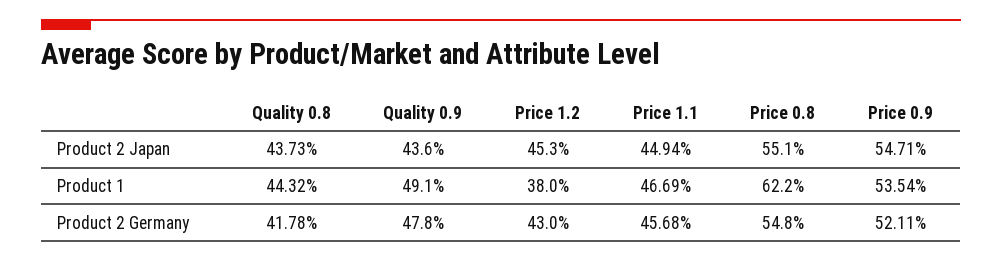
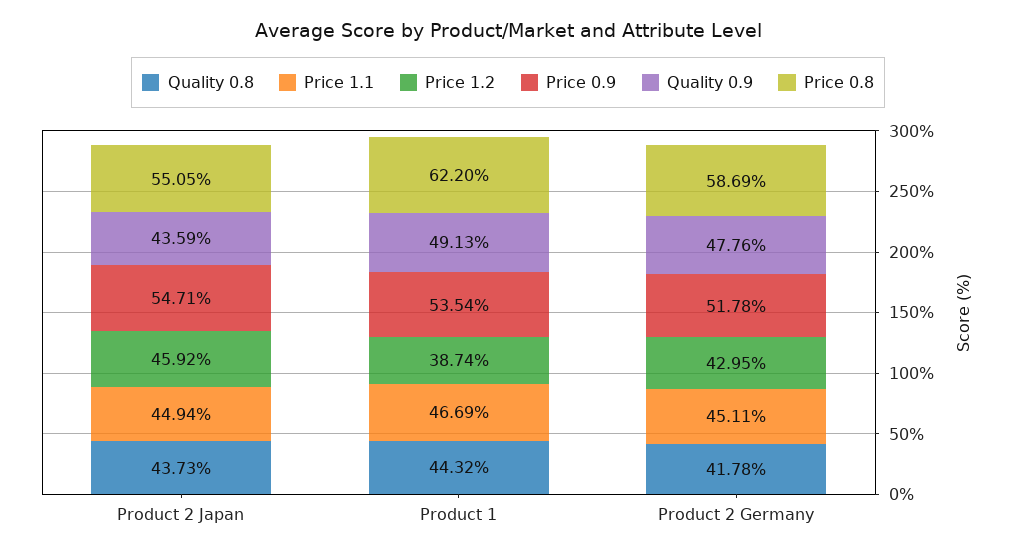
  {
    "Quality 0.8": {
      "Product 2 Japan": 43.73,
      "Product 1": 44.32,
      "Product 2 Germany": 41.78
    },
    "Quality 0.9": {
      "Product 2 Japan": 43.59,
      "Product 1": 49.13,
      "Product 2 Germany": 47.76
    },
    "Price 1.2": {
-     "Product 2 Japan": 45.3,
+     "Product 2 Japan": 45.92,
-     "Product 1": 38,
+     "Product 1": 38.74,
      "Product 2 Germany": 42.95
    },
    "Price 1.1": {
      "Product 2 Japan": 44.94,
      "Product 1": 46.69,
-     "Product 2 Germany": 45.68
+     "Product 2 Germany": 45.11
    },
    "Price 0.8": {
      "Product 2 Japan": 55.05,
      "Product 1": 62.2,
-     "Product 2 Germany": 54.8
+     "Product 2 Germany": 58.69
    },
    "Price 0.9": {
      "Product 2 Japan": 54.71,
      "Product 1": 53.54,
-     "Product 2 Germany": 52.11
+     "Product 2 Germany": 51.78
    }
  }

